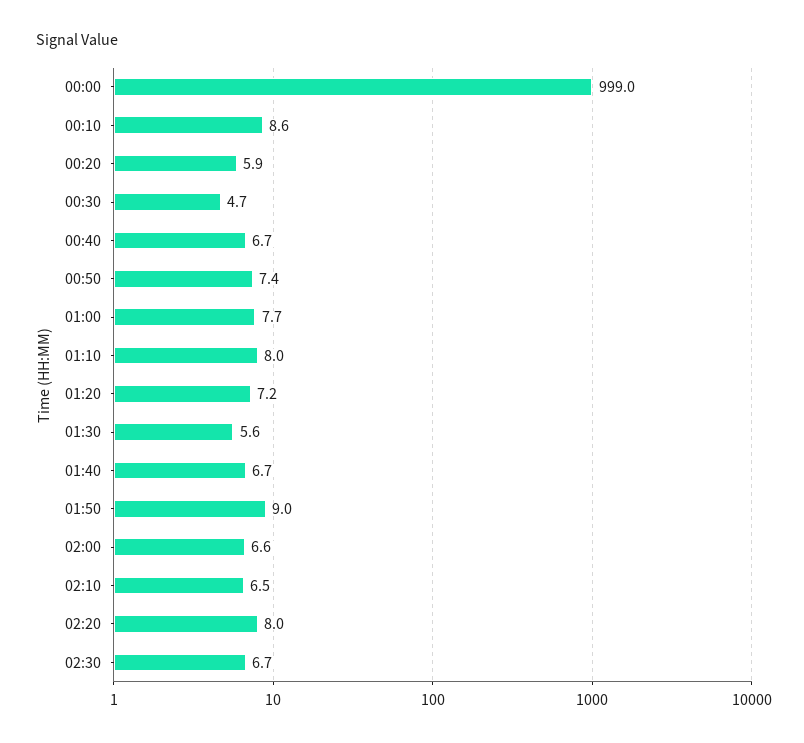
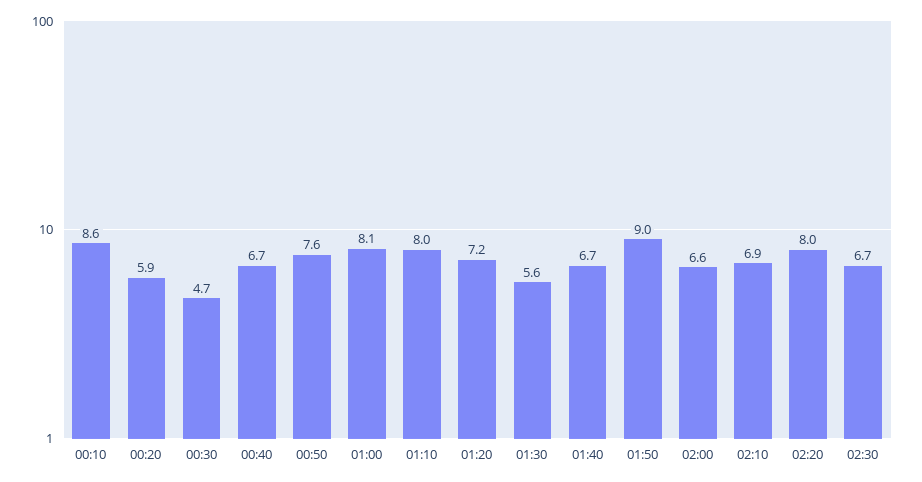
  {
-   "00:00": 999,
    "00:10": 8.6,
    "00:20": 5.9,
    "00:30": 4.7,
    "00:40": 6.7,
-   "00:50": 7.4,
+   "00:50": 7.6,
-   "01:00": 7.7,
+   "01:00": 8.1,
    "01:10": 8,
    "01:20": 7.2,
    "01:30": 5.6,
    "01:40": 6.7,
    "01:50": 9,
    "02:00": 6.6,
-   "02:10": 6.5,
+   "02:10": 6.9,
    "02:20": 8,
    "02:30": 6.7
  }

